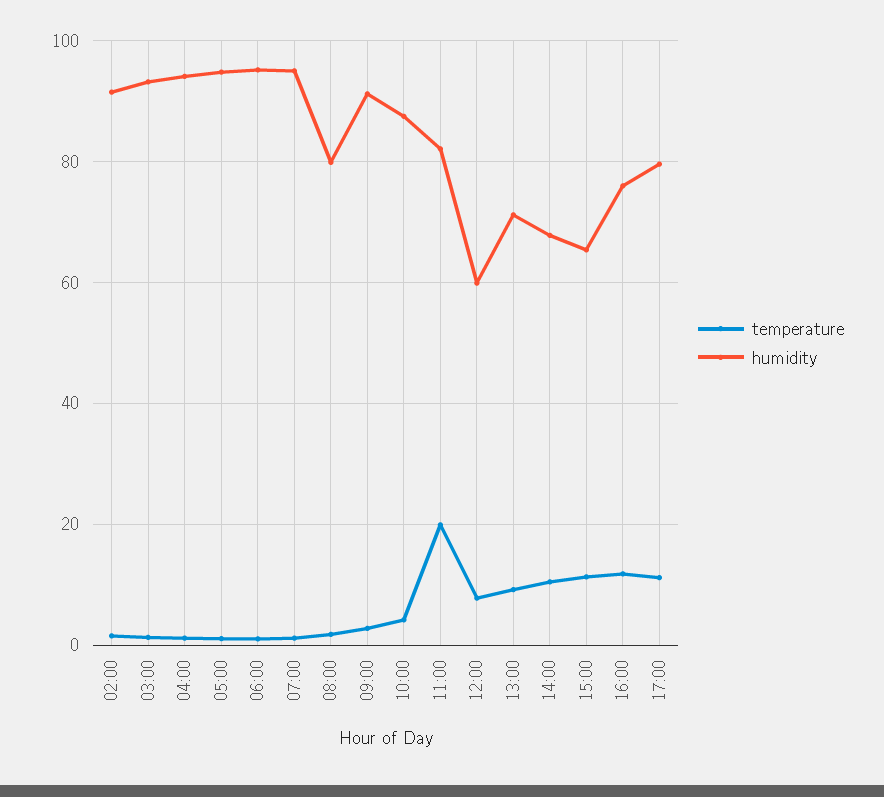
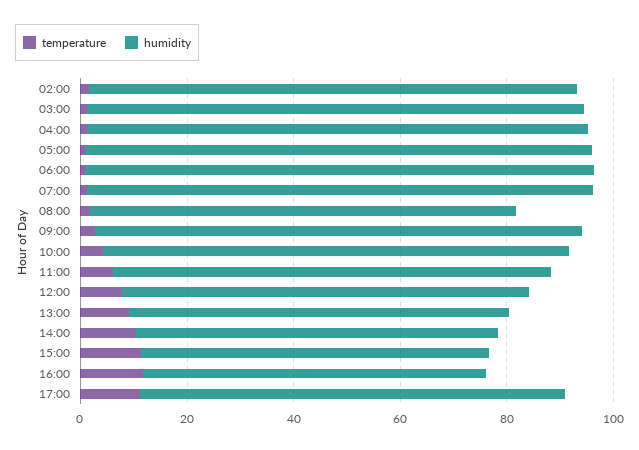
  {
    "temperature": {
      "02:00": 2,
      "03:00": 2,
      "04:00": 2,
      "05:00": 2,
      "06:00": 2,
      "07:00": 2,
      "08:00": 2,
      "09:00": 2,
      "10:00": 4,
-     "11:00": 20,
+     "11:00": 5,
      "12:00": 8,
      "13:00": 10,
      "14:00": 10,
      "15:00": 12,
      "16:00": 12,
      "17:00": 12
    },
    "humidity": {
      "02:00": 92,
      "03:00": 94,
      "04:00": 94,
      "05:00": 94,
      "06:00": 96,
      "07:00": 96,
      "08:00": 80,
      "09:00": 92,
      "10:00": 88,
      "11:00": 82,
-     "12:00": 60,
+     "12:00": 75,
      "13:00": 72,
      "14:00": 68,
      "15:00": 66,
-     "16:00": 76,
+     "16:00": 65,
      "17:00": 80
    }
  }

